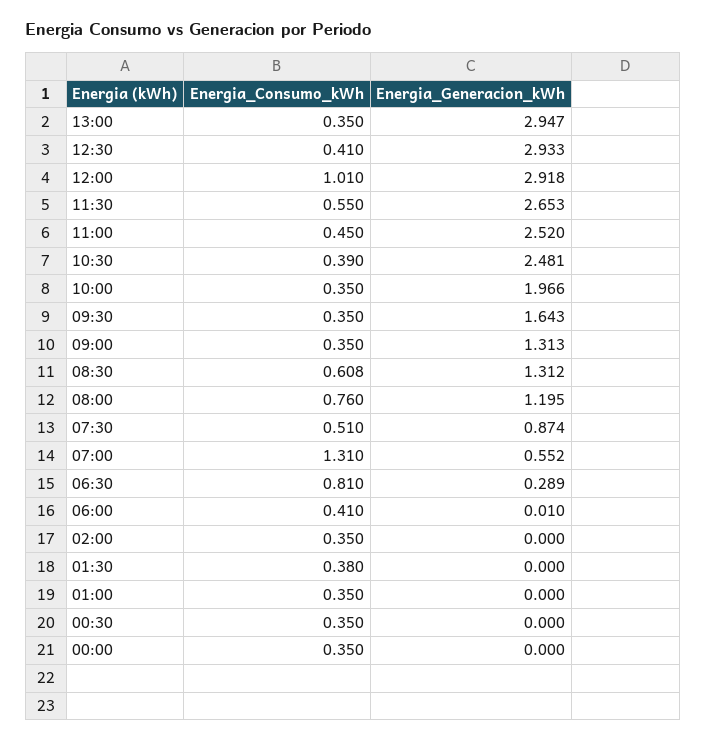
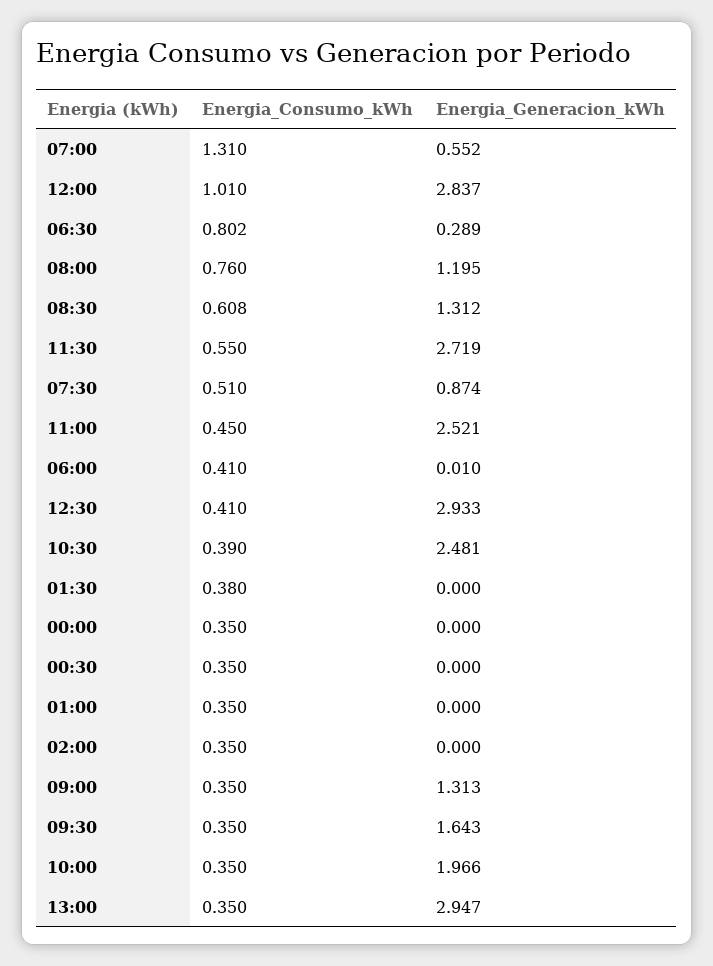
  {
    "Energia_Consumo_kWh": {
      "13:00": 0.35,
      "12:30": 0.41,
      "12:00": 1.01,
      "11:30": 0.55,
      "11:00": 0.45,
      "10:30": 0.39,
      "10:00": 0.35,
      "09:30": 0.35,
      "09:00": 0.35,
      "08:30": 0.608,
      "08:00": 0.76,
      "07:30": 0.51,
      "07:00": 1.31,
-     "06:30": 0.81,
+     "06:30": 0.802,
      "06:00": 0.41,
      "02:00": 0.35,
      "01:30": 0.38,
      "01:00": 0.35,
      "00:30": 0.35,
      "00:00": 0.35
    },
    "Energia_Generacion_kWh": {
      "13:00": 2.947,
      "12:30": 2.933,
-     "12:00": 2.918,
+     "12:00": 2.837,
-     "11:30": 2.653,
+     "11:30": 2.719,
-     "11:00": 2.52,
+     "11:00": 2.521,
      "10:30": 2.481,
      "10:00": 1.966,
      "09:30": 1.643,
      "09:00": 1.313,
      "08:30": 1.312,
      "08:00": 1.195,
      "07:30": 0.874,
      "07:00": 0.552,
      "06:30": 0.289,
      "06:00": 0.01,
      "02:00": 0,
      "01:30": 0,
      "01:00": 0,
      "00:30": 0,
      "00:00": 0
    }
  }

